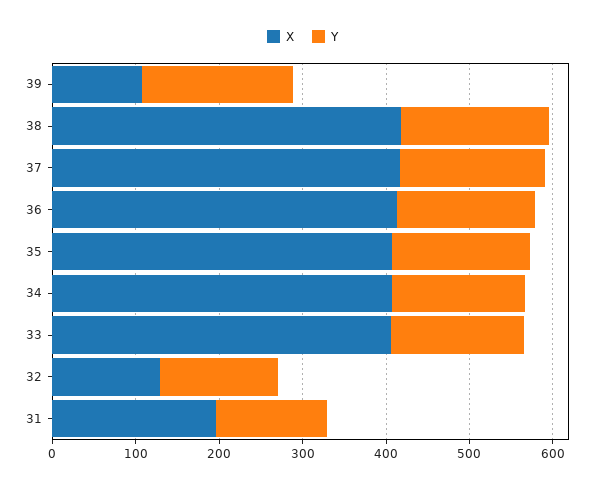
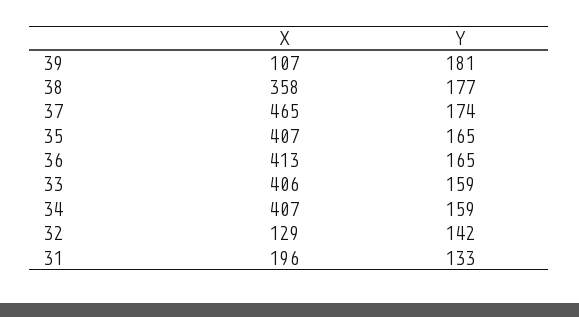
  {
    "X": {
      "39": 107,
-     "38": 420,
+     "38": 358,
-     "37": 420,
+     "37": 465,
      "36": 413,
      "35": 407,
      "34": 407,
      "33": 406,
      "32": 129,
      "31": 196
    },
    "Y": {
      "39": 181,
      "38": 177,
      "37": 174,
      "36": 165,
      "35": 165,
      "34": 159,
      "33": 159,
      "32": 142,
      "31": 133
    }
  }

